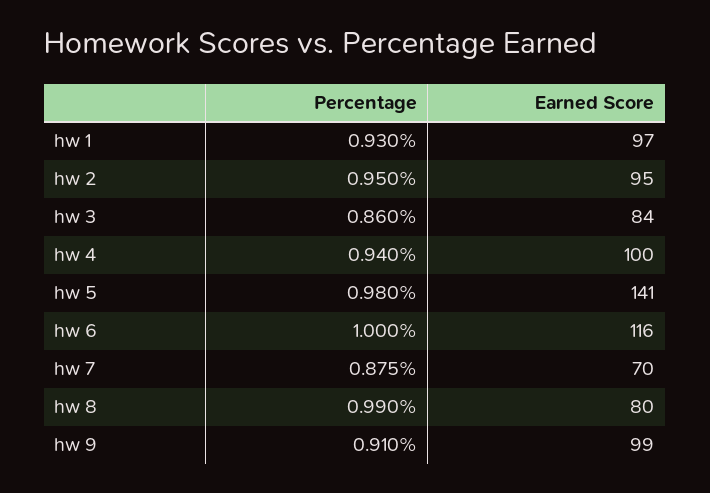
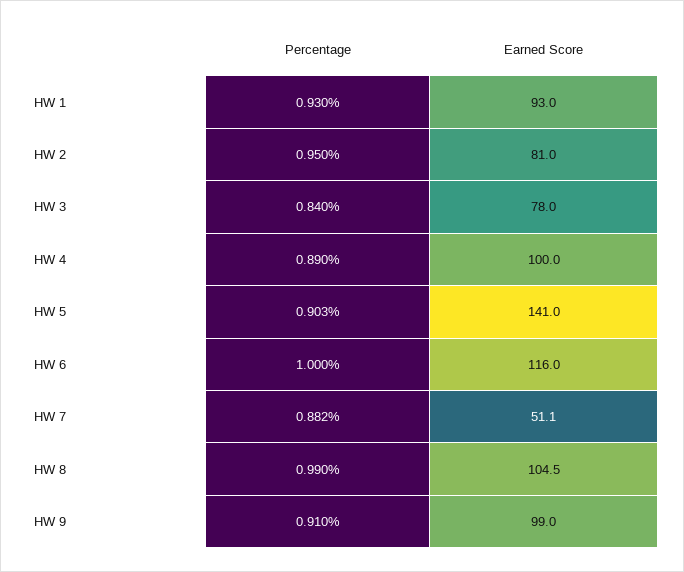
  {
    "Percentage": {
      "hw 1": 0.93,
      "hw 2": 0.95,
-     "hw 3": 0.86,
+     "hw 3": 0.84,
-     "hw 4": 0.94,
+     "hw 4": 0.89,
-     "hw 5": 0.98,
+     "hw 5": 0.903,
      "hw 6": 1,
-     "hw 7": 0.875,
+     "hw 7": 0.882,
      "hw 8": 0.99,
      "hw 9": 0.91
    },
    "Earned Score": {
-     "hw 1": 97,
+     "hw 1": 93,
-     "hw 2": 95,
+     "hw 2": 81,
-     "hw 3": 84,
+     "hw 3": 78,
      "hw 4": 100,
      "hw 5": 141,
      "hw 6": 116,
-     "hw 7": 70,
+     "hw 7": 51.1,
-     "hw 8": 80,
+     "hw 8": 104.5,
      "hw 9": 99
    }
  }

